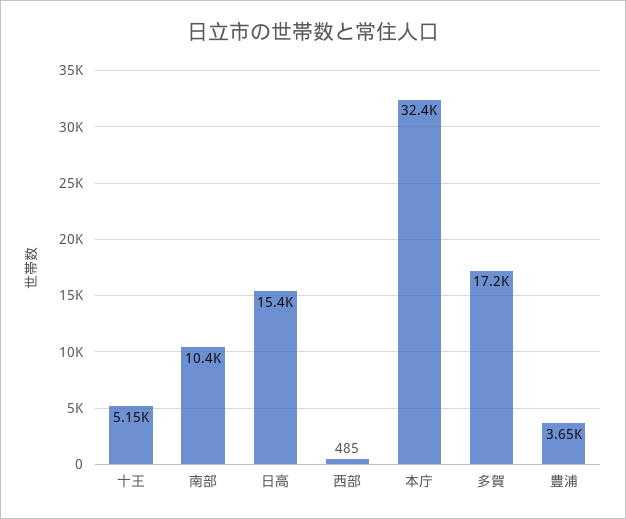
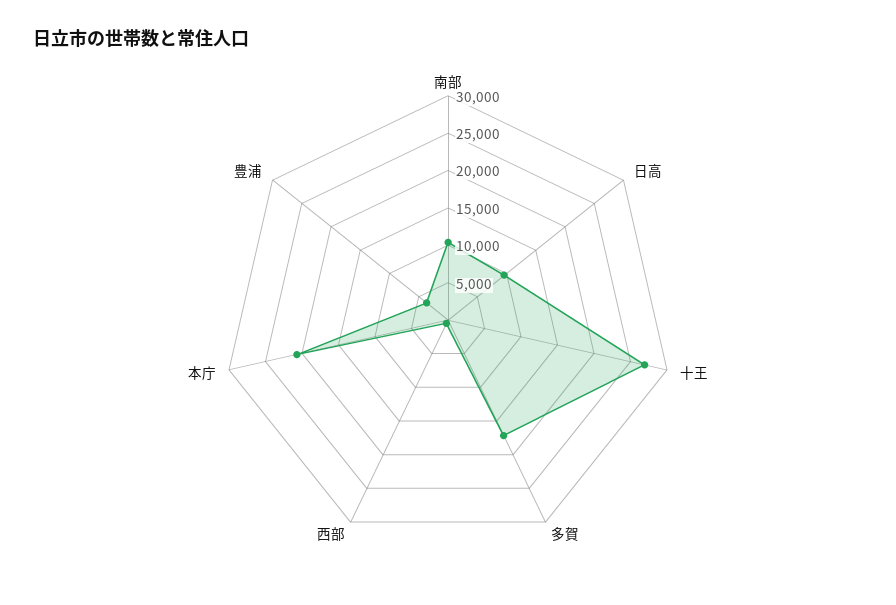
  {
-   "十王": 5150,
+   "十王": 27500,
    "南部": 10400,
-   "日高": 15400,
+   "日高": 10000,
    "西部": 485,
-   "本庁": 32400,
+   "本庁": 20000,
    "多賀": 17200,
    "豊浦": 3650
  }

